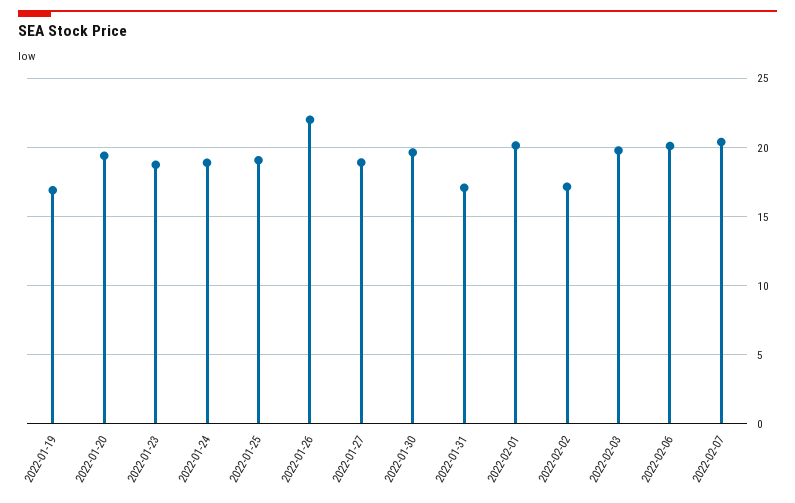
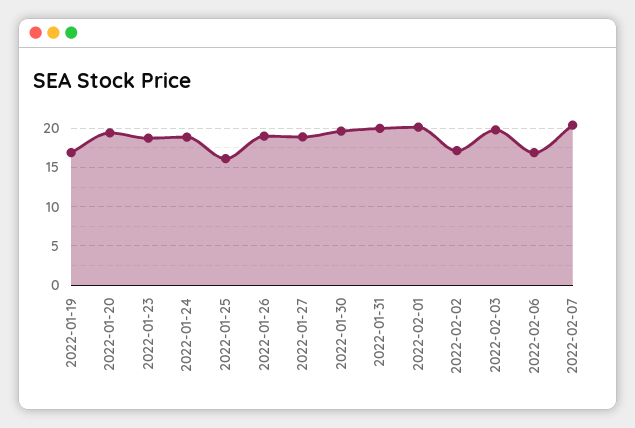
  {
    "2022-01-19": 17,
    "2022-01-20": 19.5,
    "2022-01-23": 19,
    "2022-01-24": 19,
-   "2022-01-25": 19,
+   "2022-01-25": 16,
-   "2022-01-26": 22,
+   "2022-01-26": 19,
    "2022-01-27": 19,
    "2022-01-30": 19.5,
-   "2022-01-31": 17,
+   "2022-01-31": 20,
    "2022-02-01": 20,
    "2022-02-02": 17,
    "2022-02-03": 20,
-   "2022-02-06": 20,
+   "2022-02-06": 17,
    "2022-02-07": 20.5
  }

